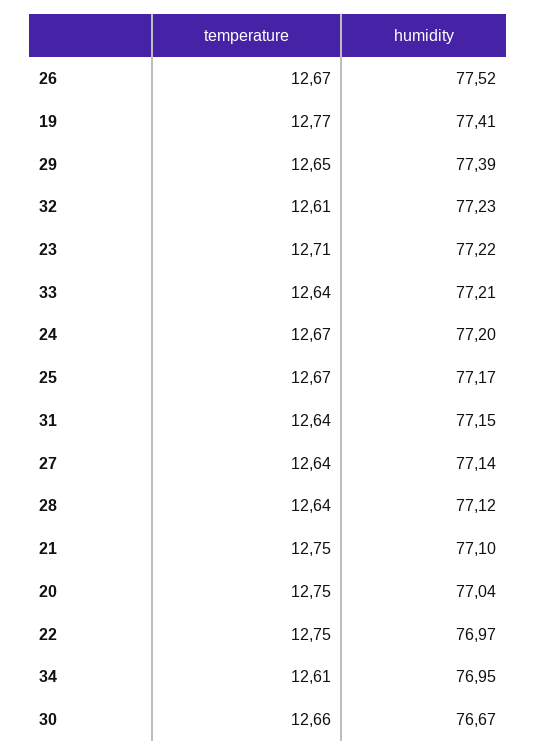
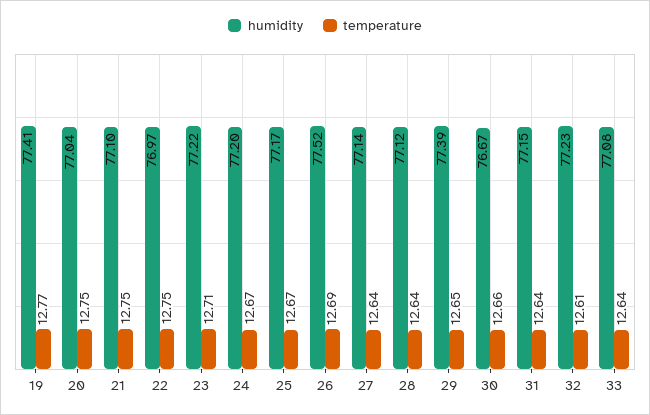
  {
    "temperature": {
-     "26": 12.67,
+     "26": 12.69,
      "19": 12.77,
      "29": 12.65,
      "32": 12.61,
      "23": 12.71,
      "33": 12.64,
      "24": 12.67,
      "25": 12.67,
      "31": 12.64,
      "27": 12.64,
      "28": 12.64,
      "21": 12.75,
      "20": 12.75,
      "22": 12.75,
-     "34": 12.61,
      "30": 12.66
    },
    "humidity": {
      "26": 77.52,
      "19": 77.41,
      "29": 77.39,
      "32": 77.23,
      "23": 77.22,
-     "33": 77.21,
+     "33": 77.08,
      "24": 77.2,
      "25": 77.17,
      "31": 77.15,
      "27": 77.14,
      "28": 77.12,
      "21": 77.1,
      "20": 77.04,
      "22": 76.97,
-     "34": 76.95,
      "30": 76.67
    }
  }

